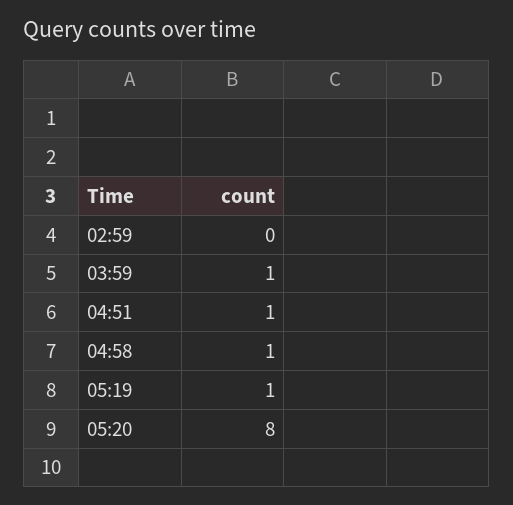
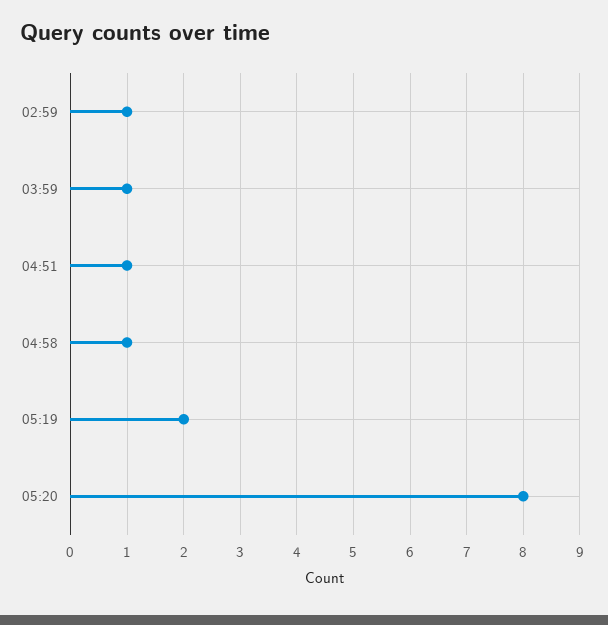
  {
-   "02:59": 0,
+   "02:59": 1,
    "03:59": 1,
    "04:51": 1,
    "04:58": 1,
-   "05:19": 1,
+   "05:19": 2,
    "05:20": 8
  }

